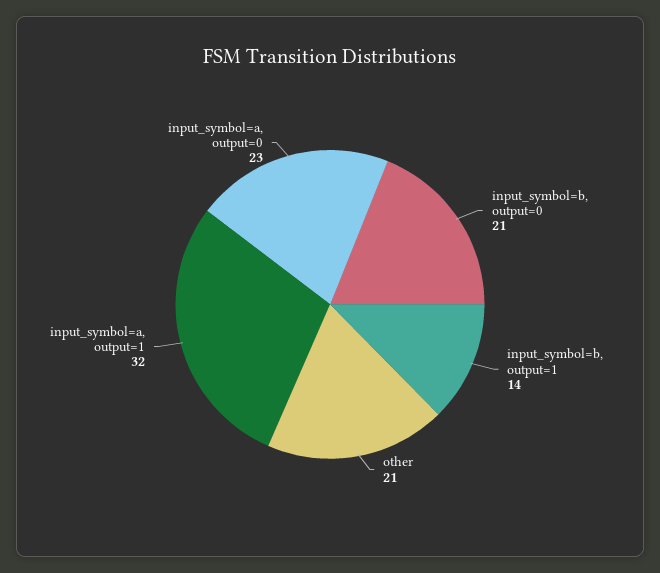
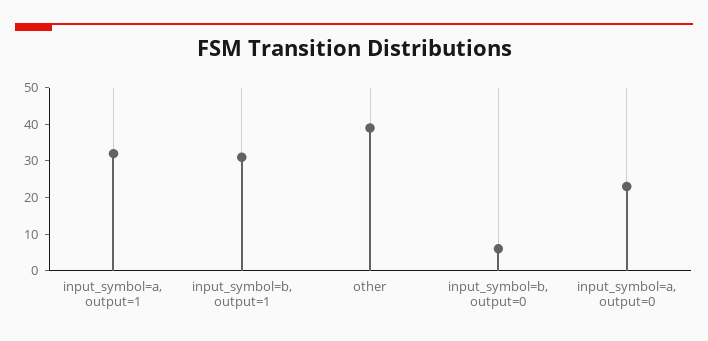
  {
-   "input_symbol=b, output=0": 21,
+   "input_symbol=b, output=0": 5,
-   "input_symbol=b, output=1": 14,
+   "input_symbol=b, output=1": 30,
-   "other": 21,
+   "other": 40,
    "input_symbol=a, output=1": 32,
    "input_symbol=a, output=0": 23
  }

